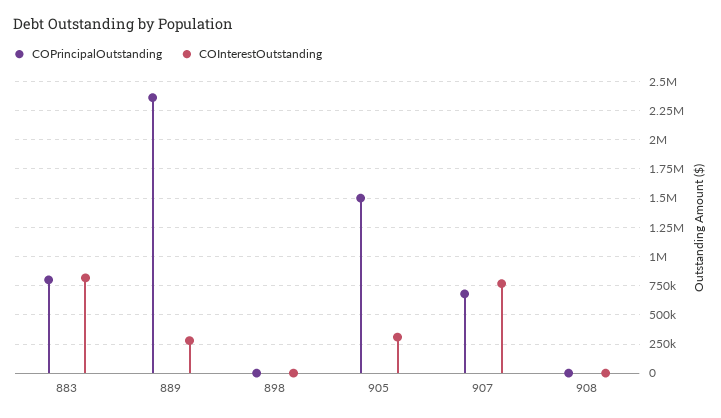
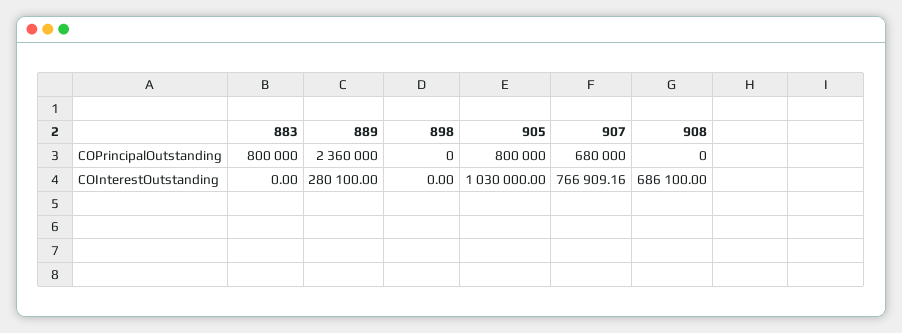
  {
    "COPrincipalOutstanding": {
      "883": 800000,
      "889": 2360000,
      "898": 0,
-     "905": 1500000,
+     "905": 800000,
      "907": 680000,
      "908": 0
    },
    "COInterestOutstanding": {
-     "883": 750000,
+     "883": 0,
      "889": 280100,
      "898": 0,
-     "905": 250000,
+     "905": 1030000,
      "907": 766909.16,
-     "908": 0
+     "908": 686100
    }
  }

